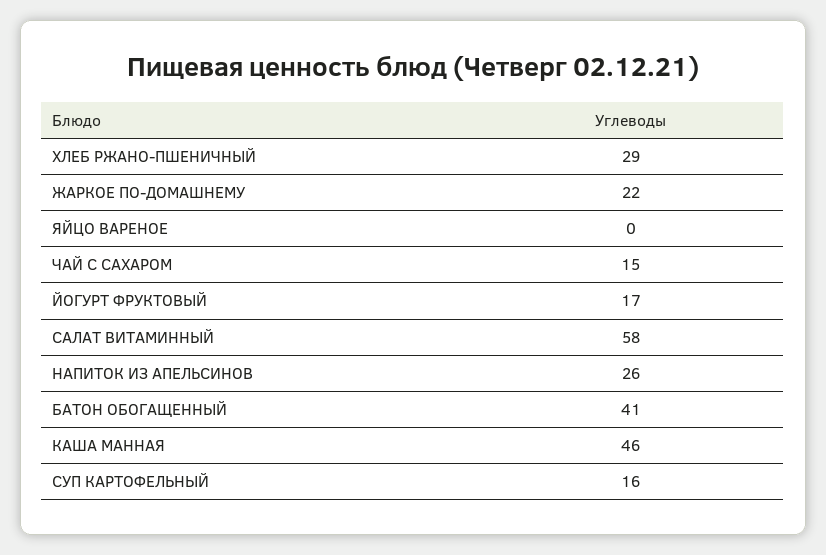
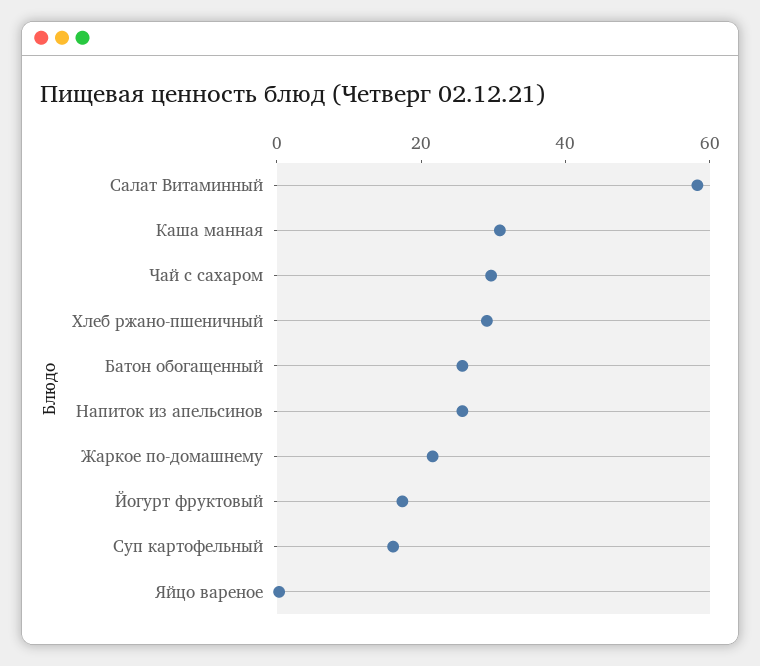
  {
    "ХЛЕБ РЖАНО-ПШЕНИЧНЫЙ": 29,
    "ЖАРКОЕ ПО-ДОМАШНЕМУ": 22,
    "ЯЙЦО ВАРЕНОЕ": 0,
-   "ЧАЙ С САХАРОМ": 15,
+   "ЧАЙ С САХАРОМ": 30,
    "ЙОГУРТ ФРУКТОВЫЙ": 17,
    "САЛАТ ВИТАМИННЫЙ": 58,
    "НАПИТОК ИЗ АПЕЛЬСИНОВ": 26,
-   "БАТОН ОБОГАЩЕННЫЙ": 41,
+   "БАТОН ОБОГАЩЕННЫЙ": 25,
-   "КАША МАННАЯ": 46,
+   "КАША МАННАЯ": 30,
    "СУП КАРТОФЕЛЬНЫЙ": 16
  }

